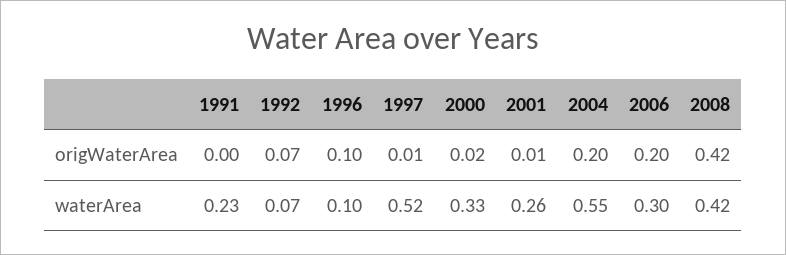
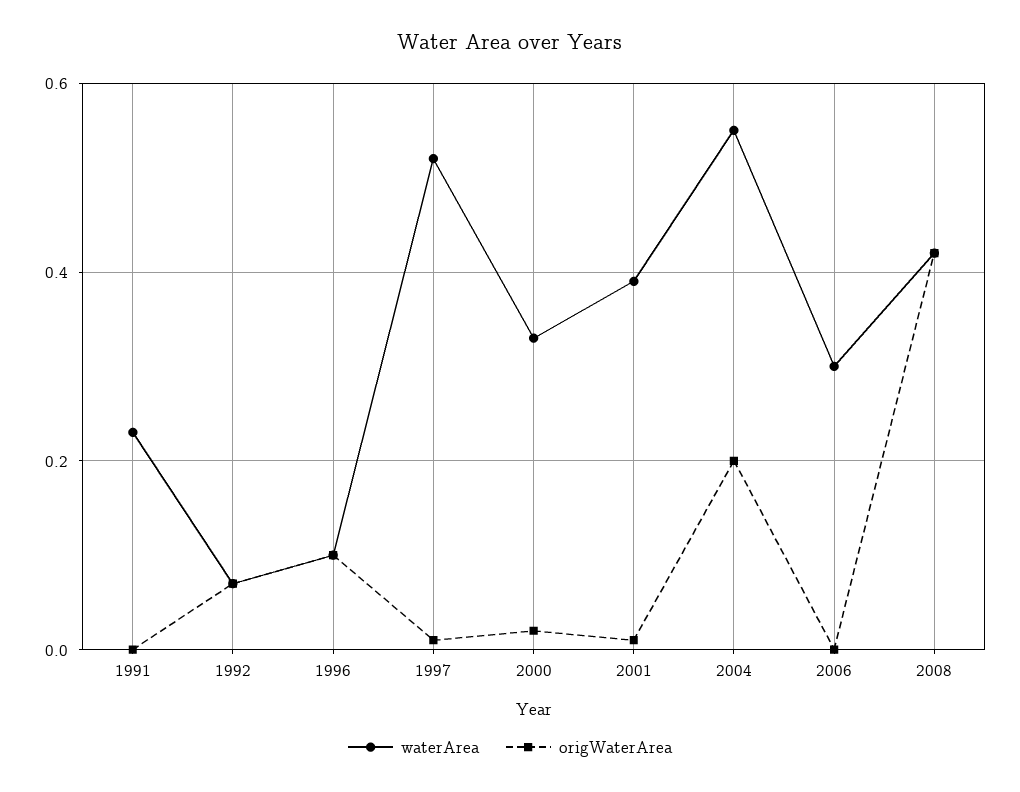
  {
    "origWaterArea": {
      "1991": 0,
      "1992": 0.07,
      "1996": 0.1,
      "1997": 0.01,
      "2000": 0.02,
      "2001": 0.01,
      "2004": 0.2,
-     "2006": 0.2,
+     "2006": 0,
      "2008": 0.42
    },
    "waterArea": {
      "1991": 0.23,
      "1992": 0.07,
      "1996": 0.1,
      "1997": 0.52,
      "2000": 0.33,
-     "2001": 0.26,
+     "2001": 0.4,
      "2004": 0.55,
      "2006": 0.3,
      "2008": 0.42
    }
  }

